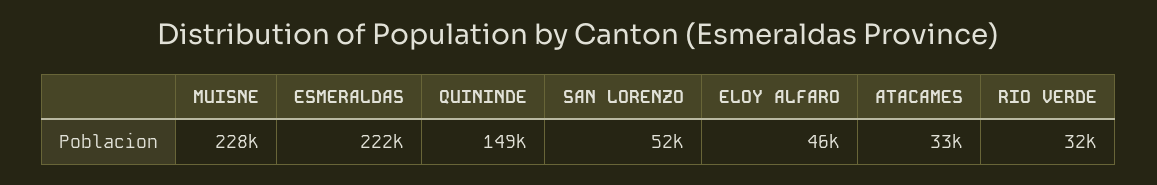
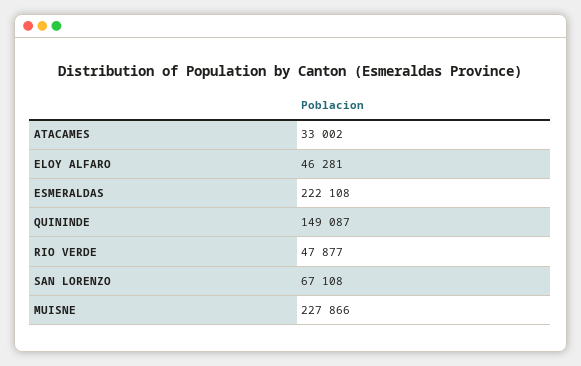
  {
    "MUISNE": 227866,
    "ESMERALDAS": 222108,
    "QUININDE": 149087,
-   "SAN LORENZO": 52000,
+   "SAN LORENZO": 67108,
    "ELOY ALFARO": 46281,
    "ATACAMES": 33002,
-   "RIO VERDE": 32000
+   "RIO VERDE": 47877
  }

